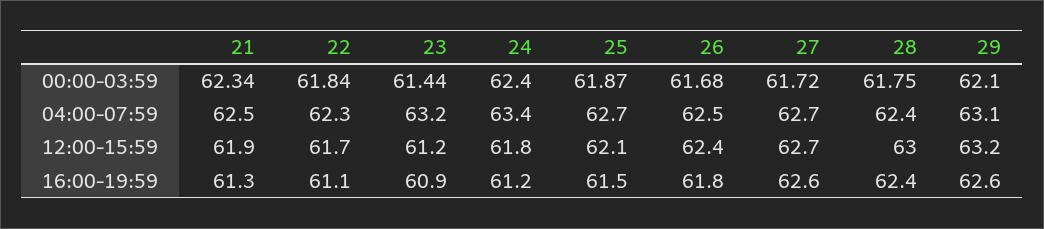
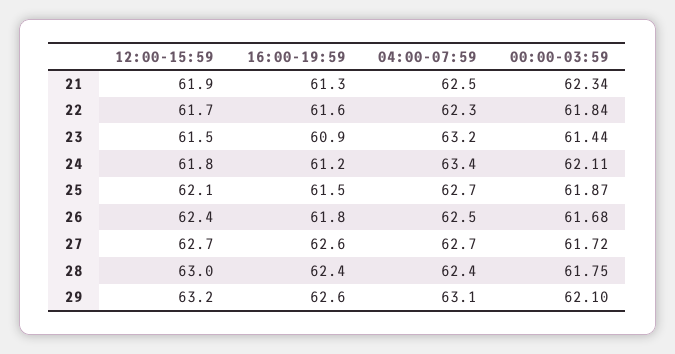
  {
    "21": {
      "00:00-03:59": 62.34,
      "04:00-07:59": 62.5,
      "12:00-15:59": 61.9,
      "16:00-19:59": 61.3
    },
    "22": {
      "00:00-03:59": 61.84,
      "04:00-07:59": 62.3,
      "12:00-15:59": 61.7,
-     "16:00-19:59": 61.1
+     "16:00-19:59": 61.6
    },
    "23": {
      "00:00-03:59": 61.44,
      "04:00-07:59": 63.2,
-     "12:00-15:59": 61.2,
+     "12:00-15:59": 61.5,
      "16:00-19:59": 60.9
    },
    "24": {
-     "00:00-03:59": 62.4,
+     "00:00-03:59": 62.11,
      "04:00-07:59": 63.4,
      "12:00-15:59": 61.8,
      "16:00-19:59": 61.2
    },
    "25": {
      "00:00-03:59": 61.87,
      "04:00-07:59": 62.7,
      "12:00-15:59": 62.1,
      "16:00-19:59": 61.5
    },
    "26": {
      "00:00-03:59": 61.68,
      "04:00-07:59": 62.5,
      "12:00-15:59": 62.4,
      "16:00-19:59": 61.8
    },
    "27": {
      "00:00-03:59": 61.72,
      "04:00-07:59": 62.7,
      "12:00-15:59": 62.7,
      "16:00-19:59": 62.6
    },
    "28": {
      "00:00-03:59": 61.75,
      "04:00-07:59": 62.4,
      "12:00-15:59": 63,
      "16:00-19:59": 62.4
    },
    "29": {
      "00:00-03:59": 62.1,
      "04:00-07:59": 63.1,
      "12:00-15:59": 63.2,
      "16:00-19:59": 62.6
    }
  }

